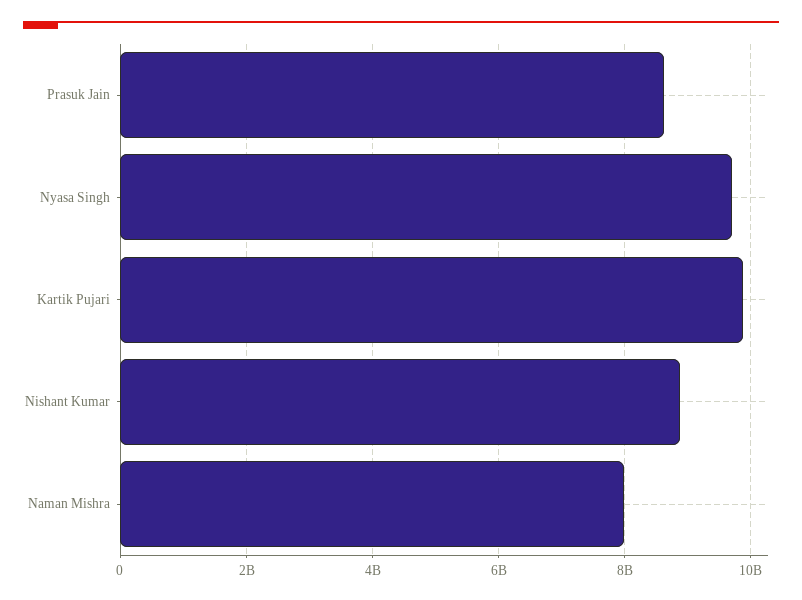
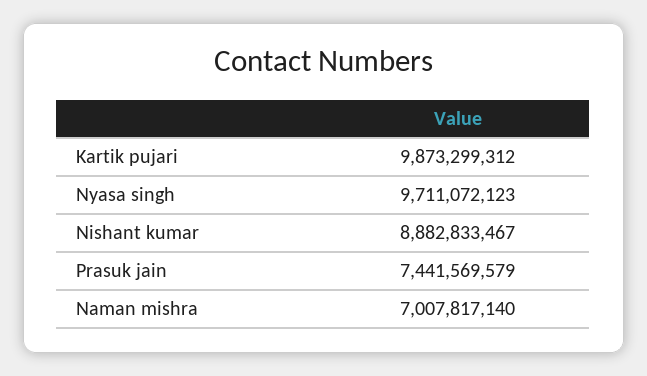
  {
-   "Prasuk Jain": 8600000000,
+   "Prasuk Jain": 7441569579,
    "Nyasa Singh": 9711072123,
    "Kartik Pujari": 9873299312,
    "Nishant Kumar": 8882833467,
-   "Naman Mishra": 8000000000
+   "Naman Mishra": 7007817140
  }

